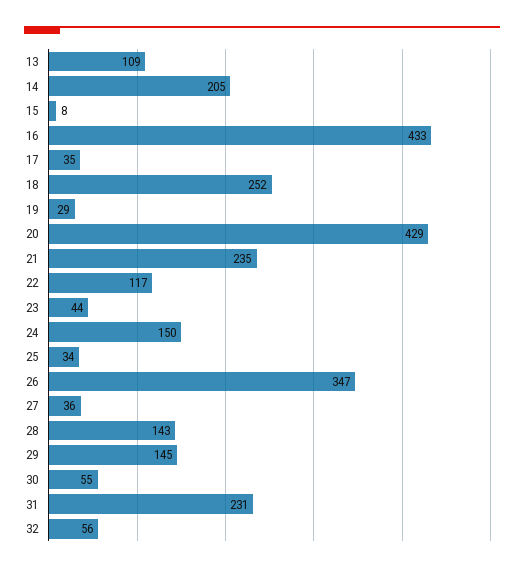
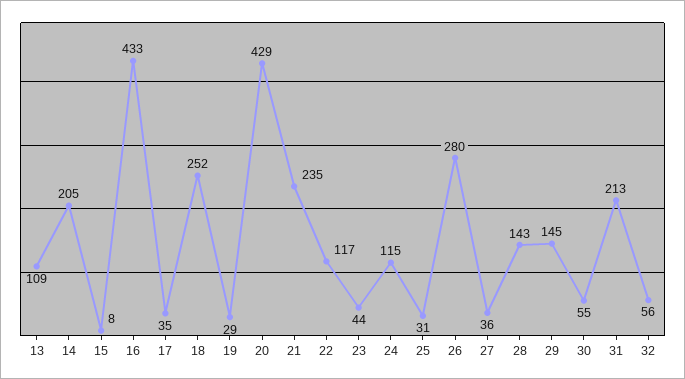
  {
    "13": 109,
    "14": 205,
    "15": 8,
    "16": 433,
    "17": 35,
    "18": 252,
    "19": 29,
    "20": 429,
    "21": 235,
    "22": 117,
    "23": 44,
-   "24": 150,
+   "24": 115,
-   "25": 34,
+   "25": 31,
-   "26": 347,
+   "26": 280,
    "27": 36,
    "28": 143,
    "29": 145,
    "30": 55,
-   "31": 231,
+   "31": 213,
    "32": 56
  }

